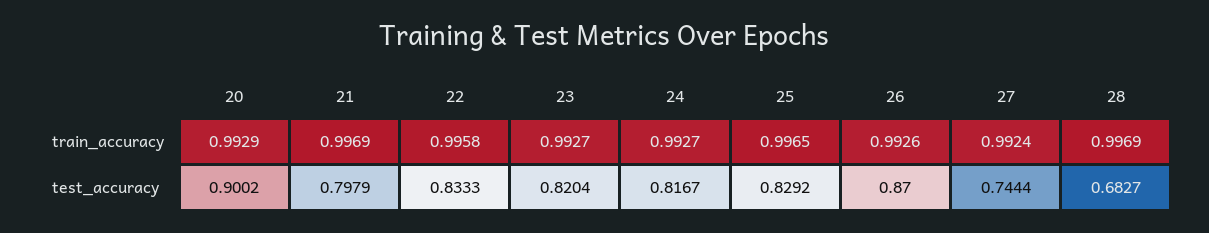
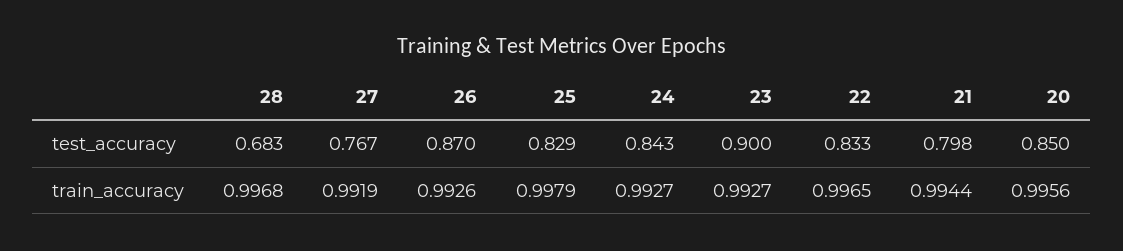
  {
    "20": {
-     "train_accuracy": 0.9929,
+     "train_accuracy": 0.9956,
-     "test_accuracy": 0.9002
+     "test_accuracy": 0.85
    },
    "21": {
-     "train_accuracy": 0.9969,
+     "train_accuracy": 0.9944,
      "test_accuracy": 0.7979
    },
    "22": {
-     "train_accuracy": 0.9958,
+     "train_accuracy": 0.9965,
      "test_accuracy": 0.8333
    },
    "23": {
      "train_accuracy": 0.9927,
-     "test_accuracy": 0.8204
+     "test_accuracy": 0.9
    },
    "24": {
      "train_accuracy": 0.9927,
-     "test_accuracy": 0.8167
+     "test_accuracy": 0.843
    },
    "25": {
-     "train_accuracy": 0.9965,
+     "train_accuracy": 0.9979,
      "test_accuracy": 0.8292
    },
    "26": {
      "train_accuracy": 0.9926,
      "test_accuracy": 0.87
    },
    "27": {
-     "train_accuracy": 0.9924,
+     "train_accuracy": 0.9919,
-     "test_accuracy": 0.7444
+     "test_accuracy": 0.767
    },
    "28": {
-     "train_accuracy": 0.9969,
+     "train_accuracy": 0.9968,
      "test_accuracy": 0.6827
    }
  }

